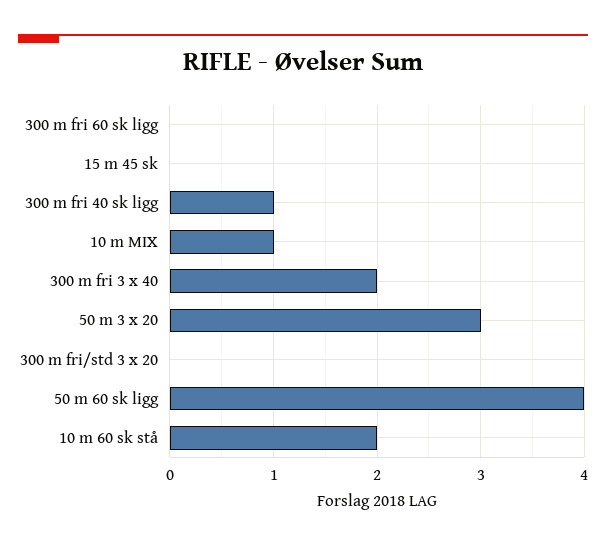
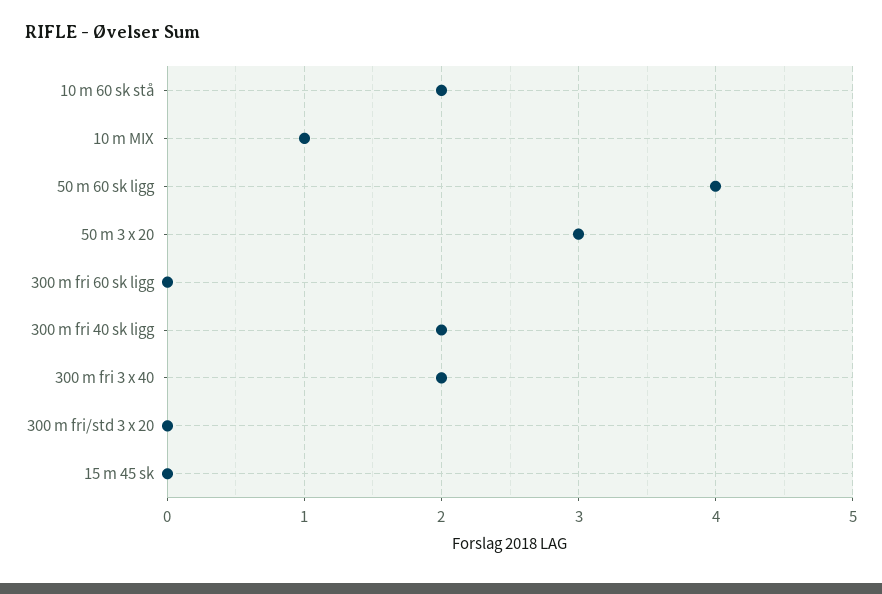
  {
    "300 m fri 60 sk ligg": 0,
    "15 m 45 sk": 0,
-   "300 m fri 40 sk ligg": 1,
+   "300 m fri 40 sk ligg": 2,
    "10 m MIX": 1,
    "300 m fri 3 x 40": 2,
    "50 m 3 x 20": 3,
    "300 m fri/std 3 x 20": 0,
    "50 m 60 sk ligg": 4,
    "10 m 60 sk stå": 2
  }

